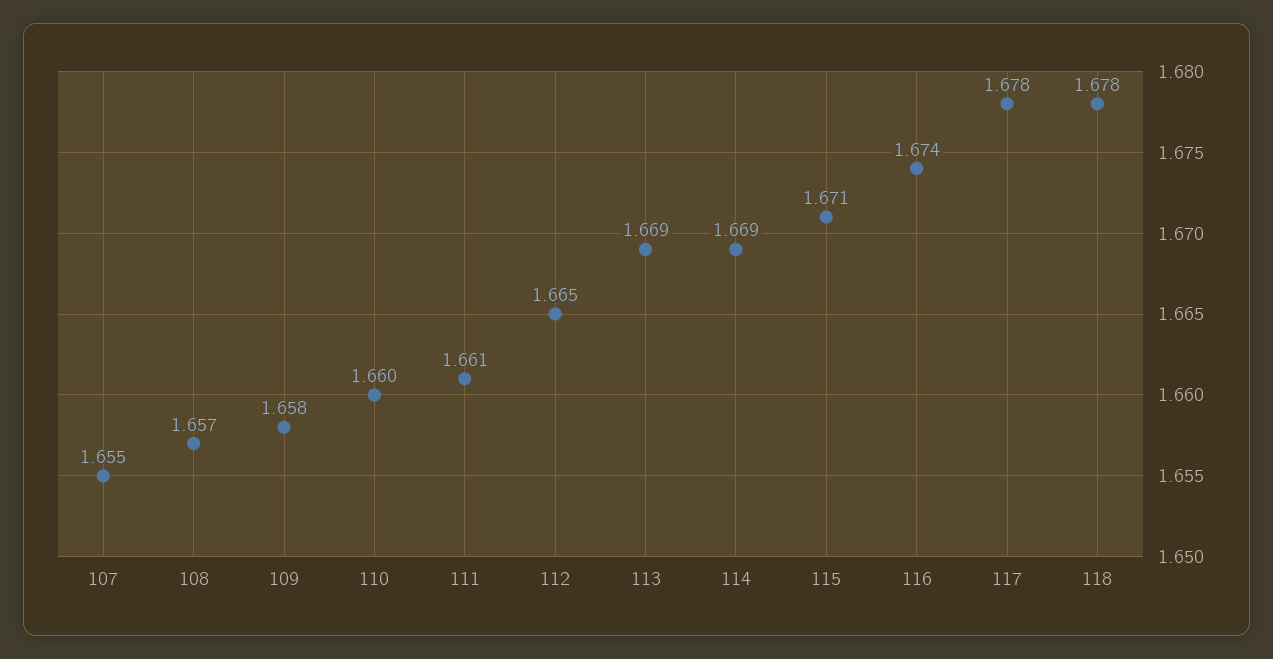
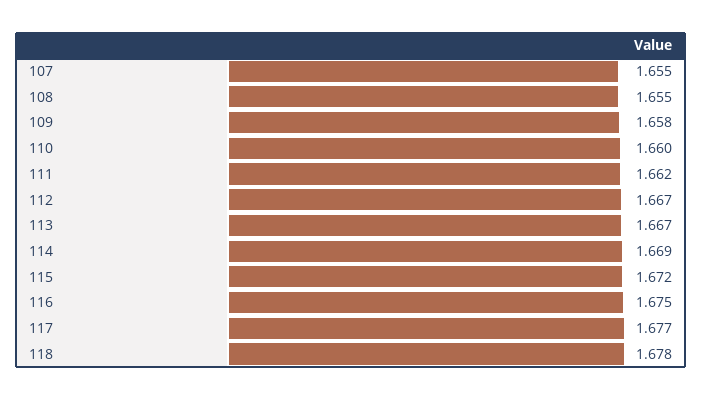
  {
    "107": 1.655,
-   "108": 1.657,
+   "108": 1.655,
    "109": 1.658,
    "110": 1.66,
-   "111": 1.661,
+   "111": 1.662,
-   "112": 1.665,
+   "112": 1.667,
-   "113": 1.669,
+   "113": 1.667,
    "114": 1.669,
-   "115": 1.671,
+   "115": 1.672,
-   "116": 1.674,
+   "116": 1.675,
-   "117": 1.678,
+   "117": 1.677,
    "118": 1.678
  }

